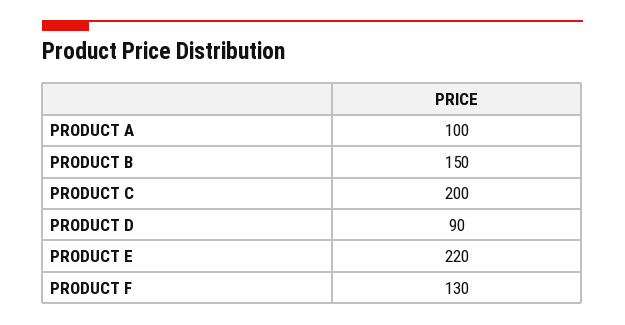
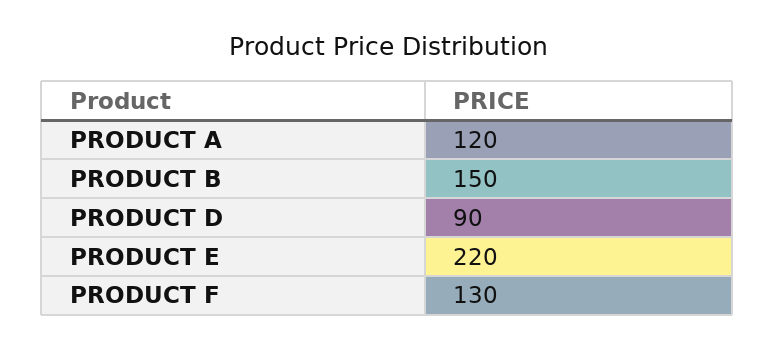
  {
-   "PRODUCT A": 100,
+   "PRODUCT A": 120,
    "PRODUCT B": 150,
-   "PRODUCT C": 200,
    "PRODUCT D": 90,
    "PRODUCT E": 220,
    "PRODUCT F": 130
  }

